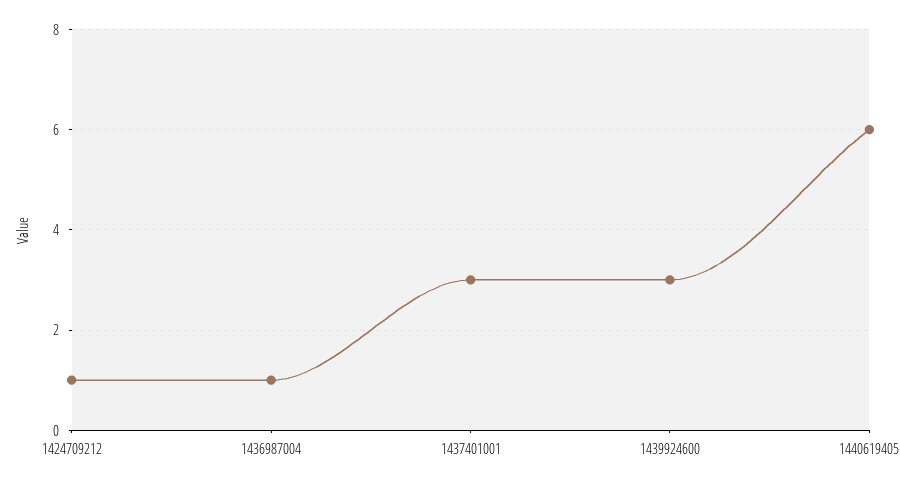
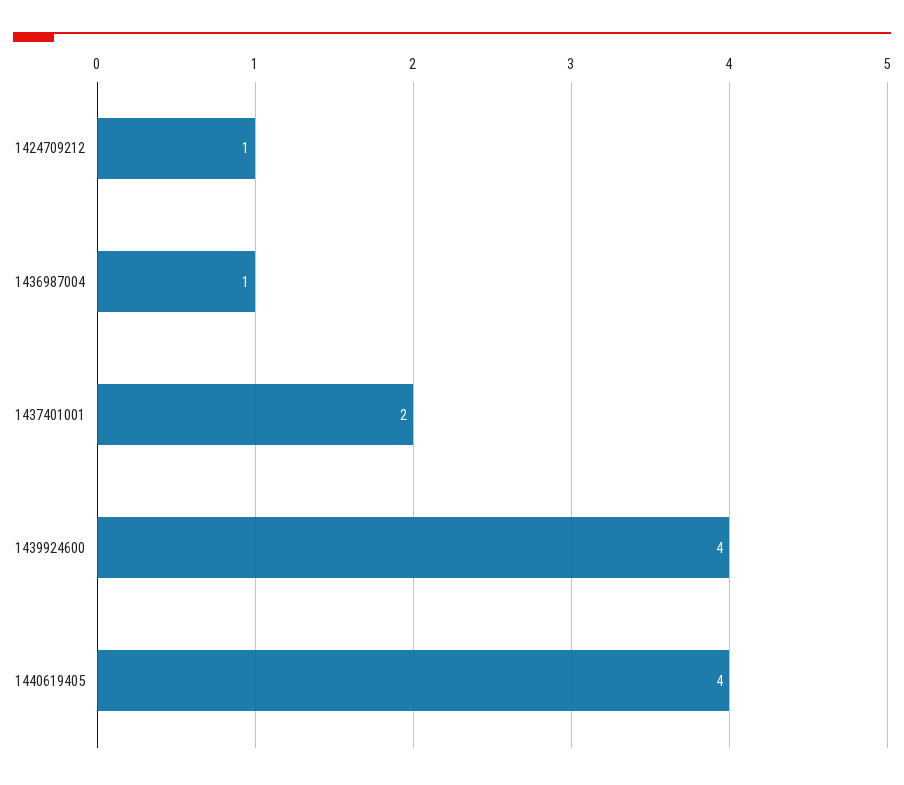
  {
    "1424709212": 1,
    "1436987004": 1,
-   "1437401001": 3,
+   "1437401001": 2,
-   "1439924600": 3,
+   "1439924600": 4,
-   "1440619405": 6
+   "1440619405": 4
  }

